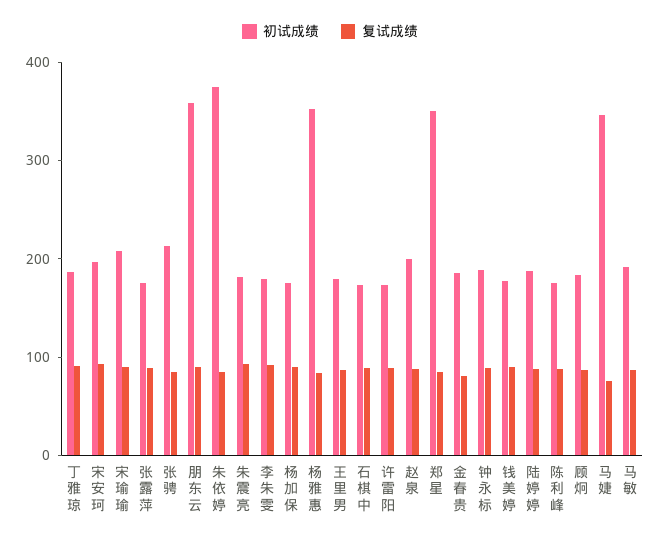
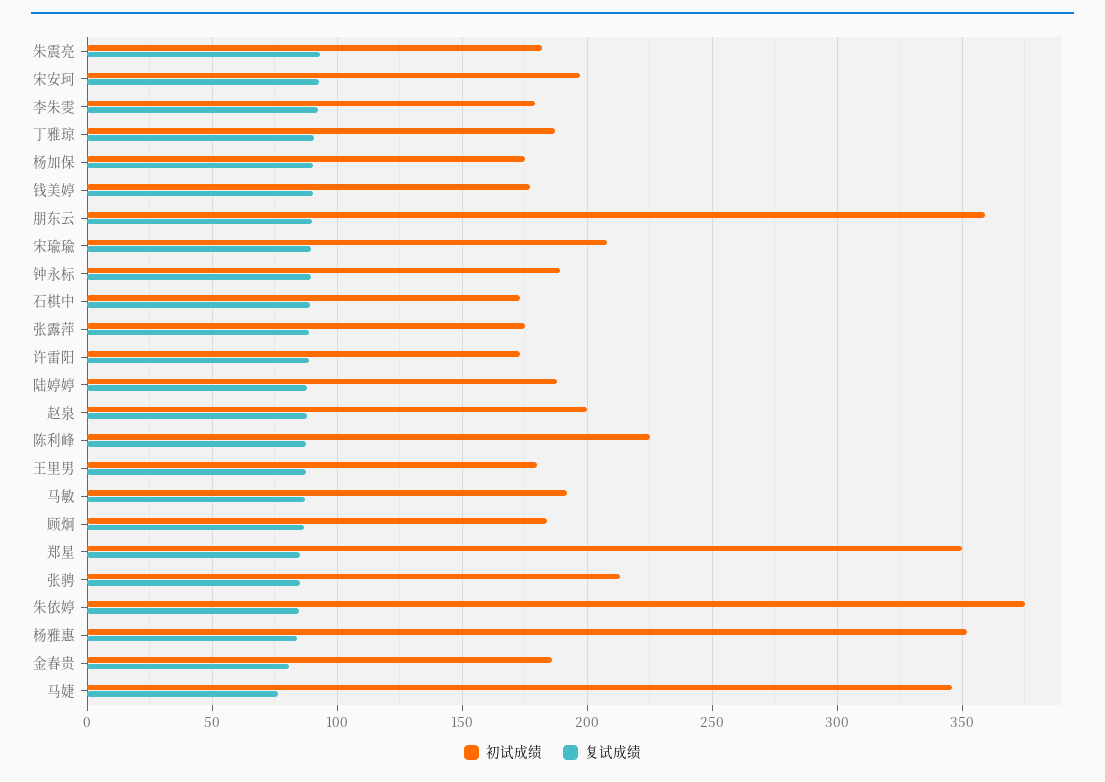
  {
    "初试成绩": {
      "丁雅琼": 185,
      "宋安珂": 195,
      "宋瑜瑜": 210,
      "张露萍": 175,
      "张骋": 215,
      "朋东云": 360,
      "朱依婷": 375,
      "朱震亮": 180,
      "李朱雯": 180,
      "杨加保": 175,
      "杨雅惠": 350,
      "王里男": 180,
      "石棋中": 175,
      "许雷阳": 175,
      "赵泉": 200,
      "郑星": 350,
      "金春贵": 185,
      "钟永标": 190,
      "钱美婷": 175,
      "陆婷婷": 190,
-     "陈利峰": 180,
+     "陈利峰": 225,
      "顾炯": 185,
      "马婕": 345,
      "马敏": 190
    },
    "复试成绩": {
      "丁雅琼": 90,
      "宋安珂": 95,
      "宋瑜瑜": 90,
      "张露萍": 90,
      "张骋": 85,
      "朋东云": 90,
      "朱依婷": 85,
      "朱震亮": 95,
      "李朱雯": 90,
      "杨加保": 90,
      "杨雅惠": 85,
      "王里男": 85,
      "石棋中": 90,
      "许雷阳": 90,
      "赵泉": 90,
      "郑星": 85,
      "金春贵": 80,
      "钟永标": 90,
      "钱美婷": 90,
      "陆婷婷": 90,
      "陈利峰": 90,
      "顾炯": 85,
      "马婕": 75,
      "马敏": 85
    }
  }

